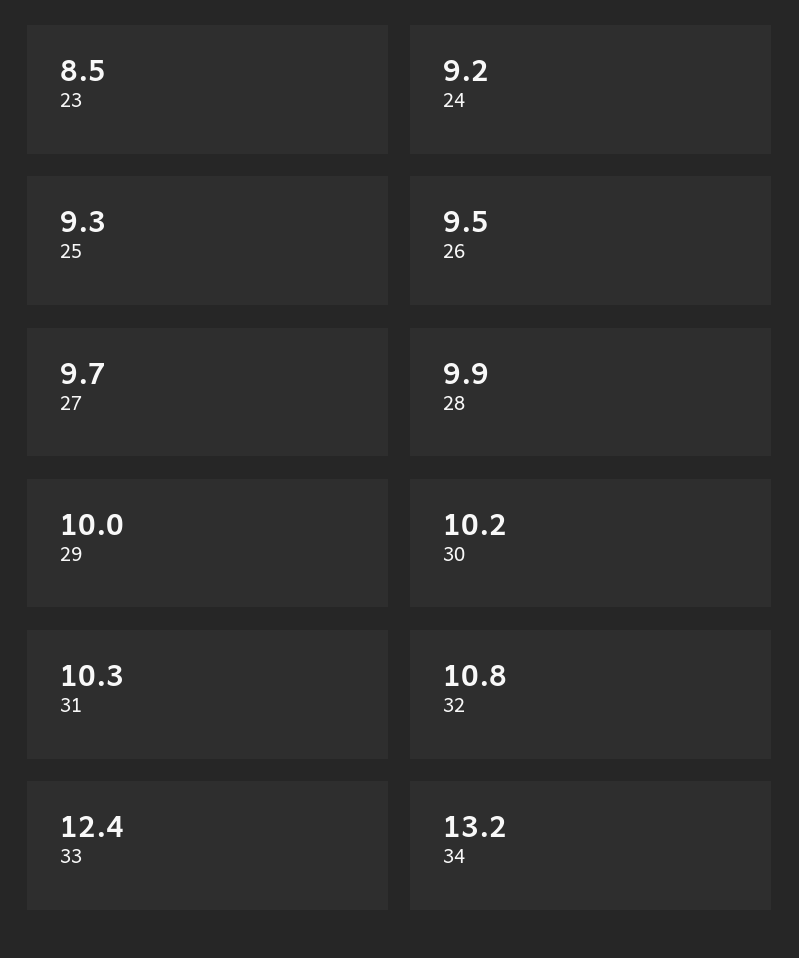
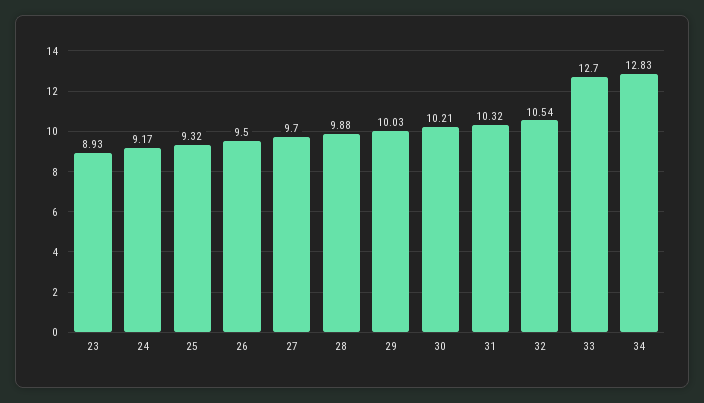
  {
-   "23": 8.5,
+   "23": 8.93,
    "24": 9.17,
    "25": 9.32,
    "26": 9.5,
    "27": 9.7,
    "28": 9.88,
    "29": 10.03,
    "30": 10.21,
    "31": 10.32,
-   "32": 10.8,
+   "32": 10.54,
-   "33": 12.4,
+   "33": 12.7,
-   "34": 13.2
+   "34": 12.83
  }

